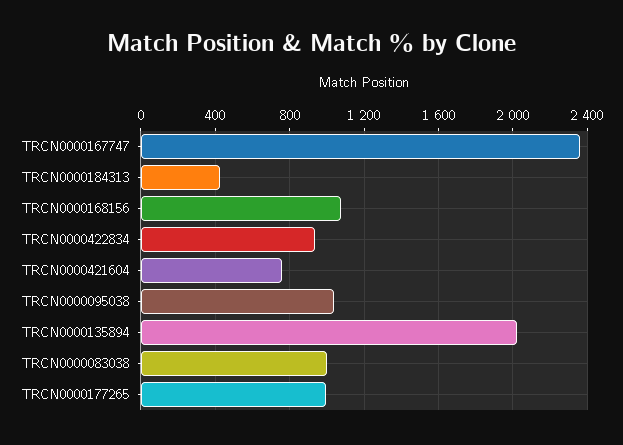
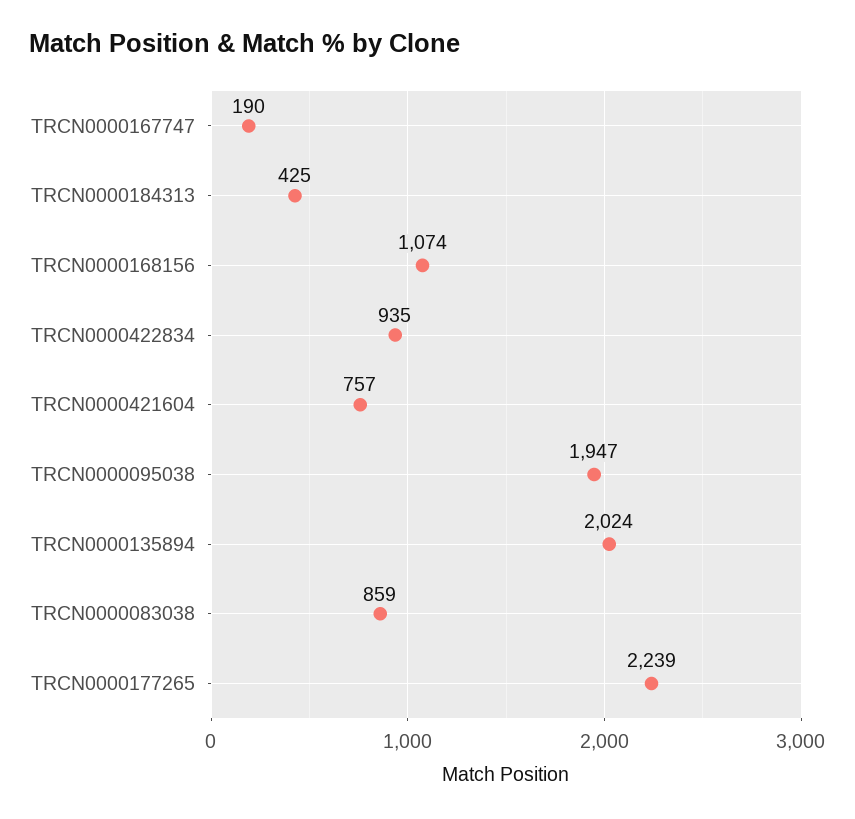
  {
-   "TRCN0000167747": 2350,
+   "TRCN0000167747": 190,
    "TRCN0000184313": 425,
    "TRCN0000168156": 1074,
    "TRCN0000422834": 935,
    "TRCN0000421604": 757,
-   "TRCN0000095038": 1050,
+   "TRCN0000095038": 1947,
    "TRCN0000135894": 2024,
-   "TRCN0000083038": 1000,
+   "TRCN0000083038": 859,
-   "TRCN0000177265": 1000
+   "TRCN0000177265": 2239
  }

